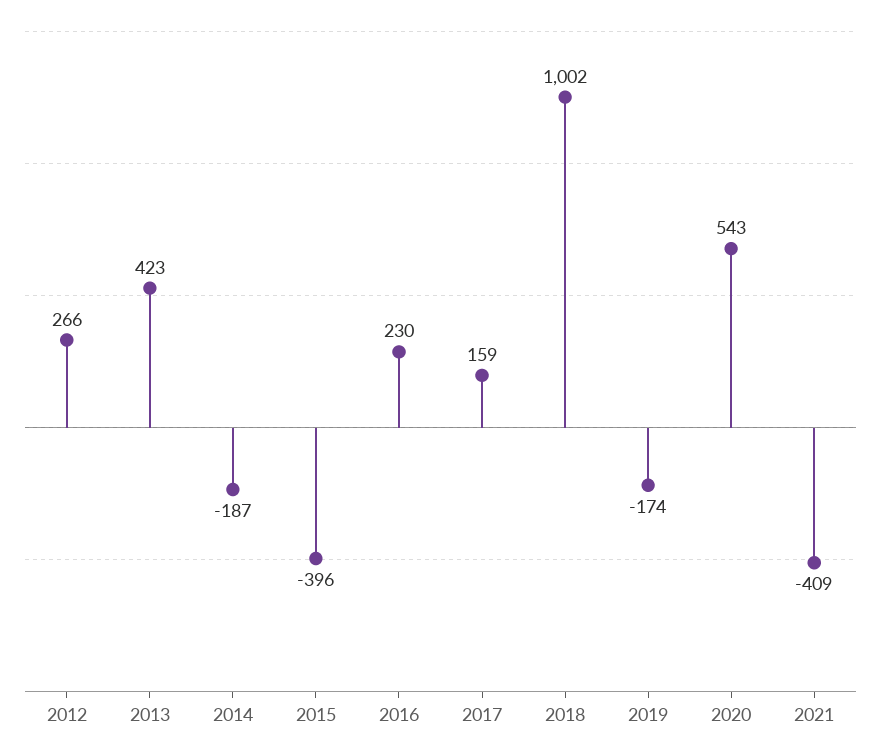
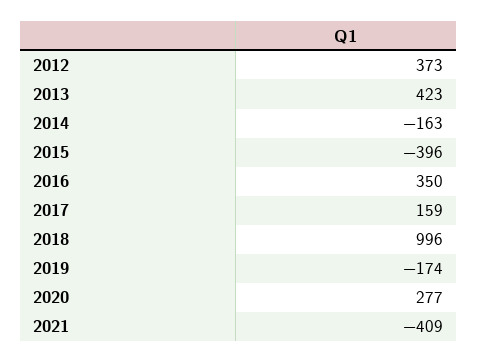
  {
-   "2012": 266,
+   "2012": 373,
    "2013": 423,
-   "2014": -187,
+   "2014": -163,
    "2015": -396,
-   "2016": 230,
+   "2016": 350,
    "2017": 159,
-   "2018": 1002,
+   "2018": 996,
    "2019": -174,
-   "2020": 543,
+   "2020": 277,
    "2021": -409
  }

